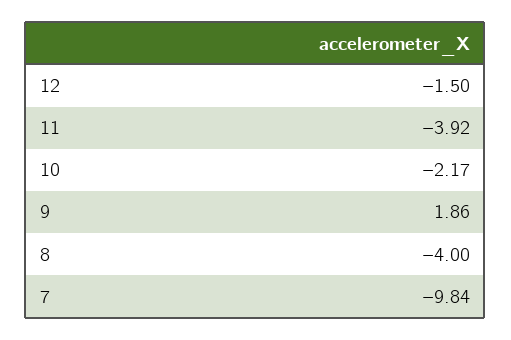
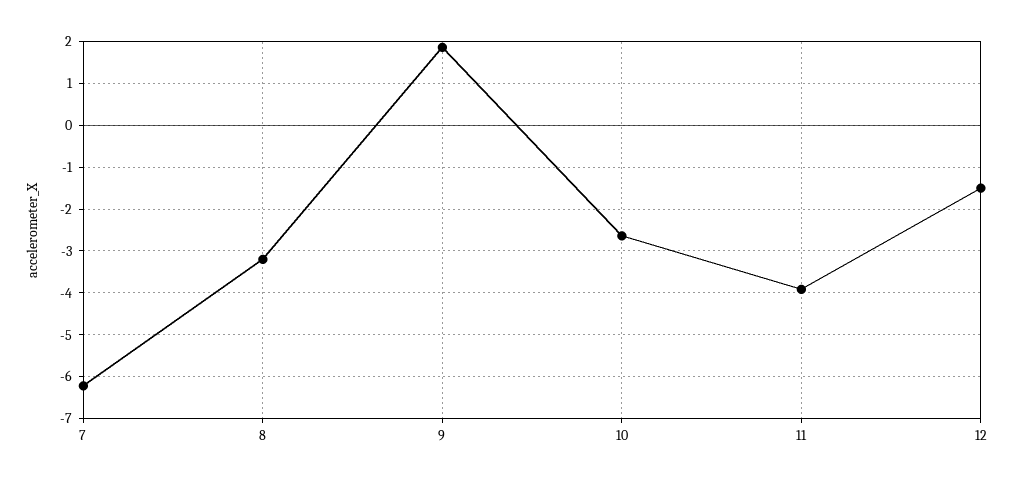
  {
    "12": -1.5,
    "11": -3.92,
-   "10": -2.17,
+   "10": -2.6,
    "9": 1.86,
-   "8": -4,
+   "8": -3.2,
-   "7": -9.84
+   "7": -6.2
  }

